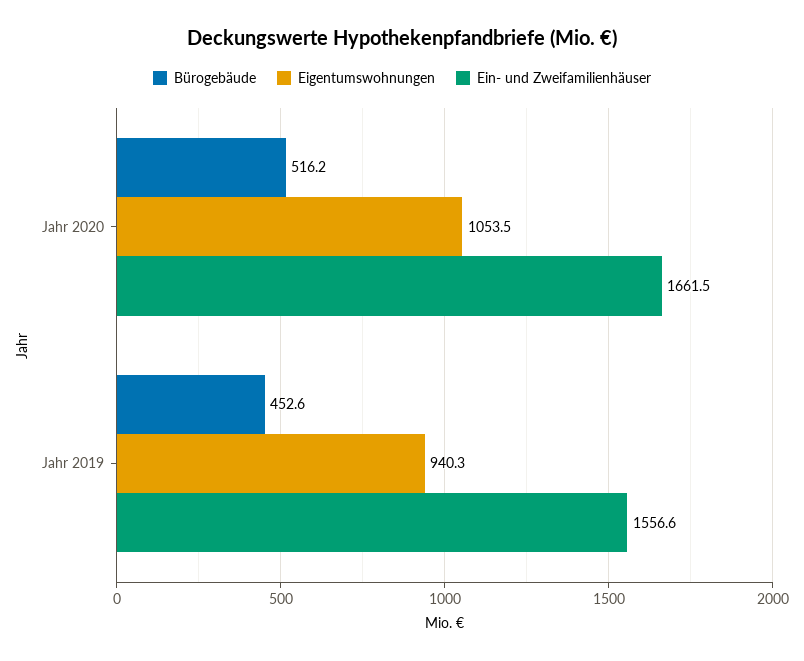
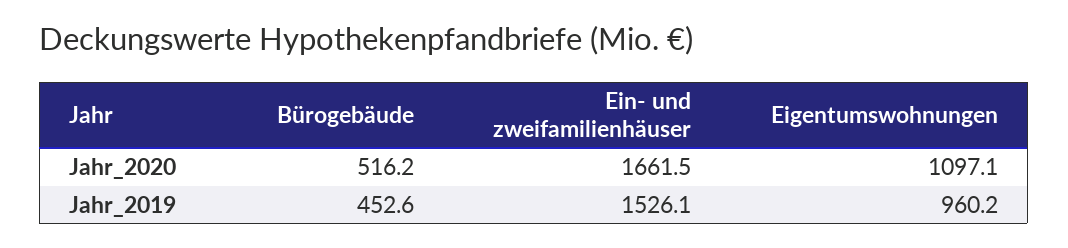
  {
    "Bürogebäude": {
      "Jahr 2020": 516.2,
      "Jahr 2019": 452.6
    },
    "Eigentumswohnungen": {
-     "Jahr 2020": 1053.5,
+     "Jahr 2020": 1097.1,
-     "Jahr 2019": 940.3
+     "Jahr 2019": 960.2
    },
    "Ein- und Zweifamilienhäuser": {
      "Jahr 2020": 1661.5,
-     "Jahr 2019": 1556.6
+     "Jahr 2019": 1526.1
    }
  }

